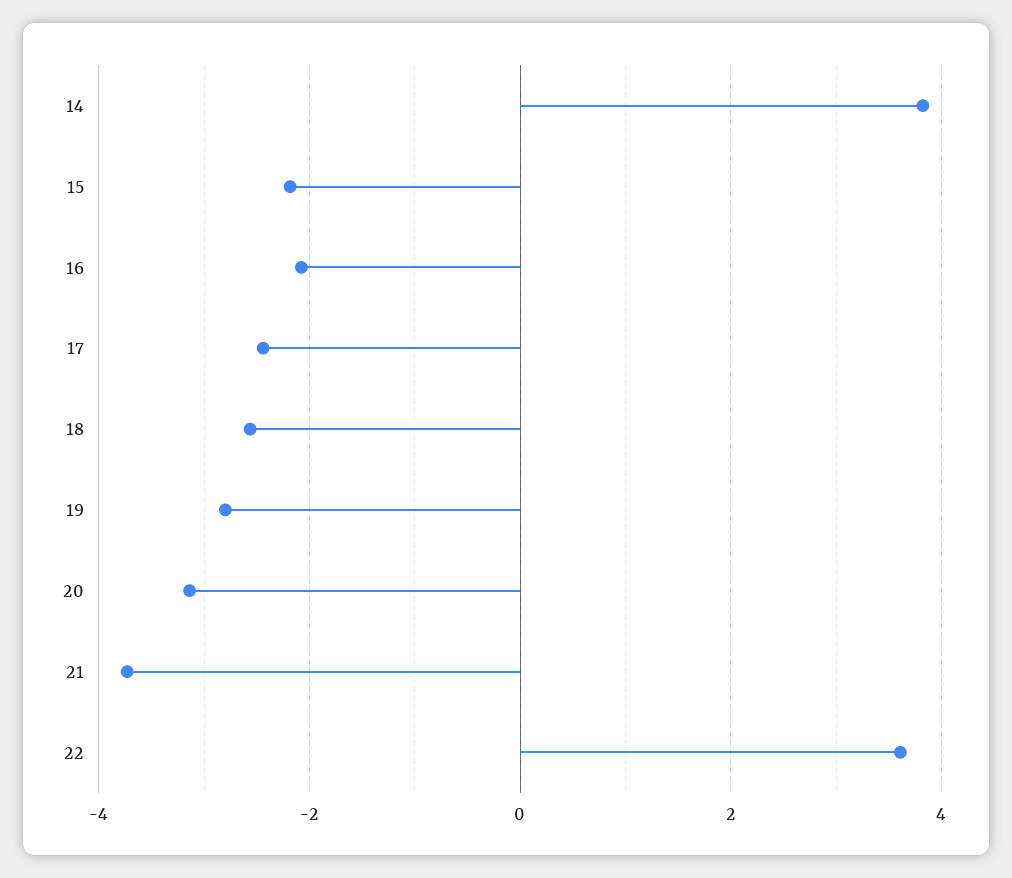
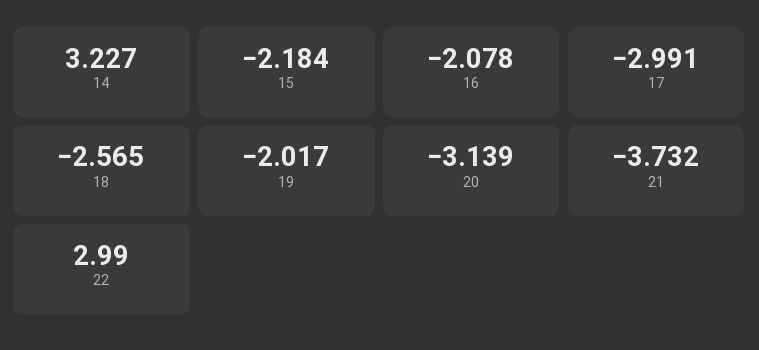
  {
-   "14": 3.8,
+   "14": 3.227,
    "15": -2.184,
    "16": -2.078,
-   "17": -2.4,
+   "17": -2.991,
    "18": -2.565,
-   "19": -2.8,
+   "19": -2.017,
    "20": -3.139,
    "21": -3.732,
-   "22": 3.6
+   "22": 2.99
  }

